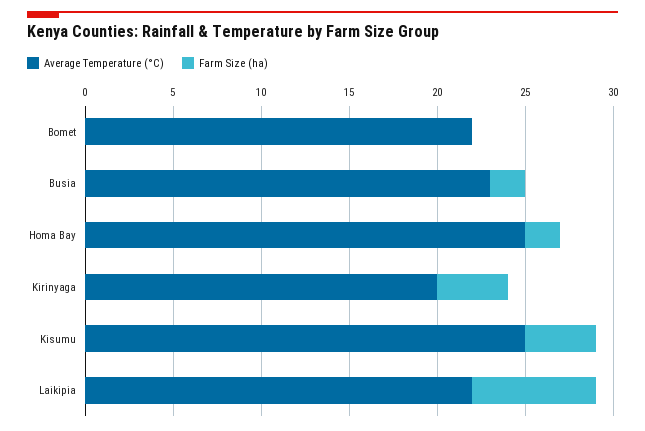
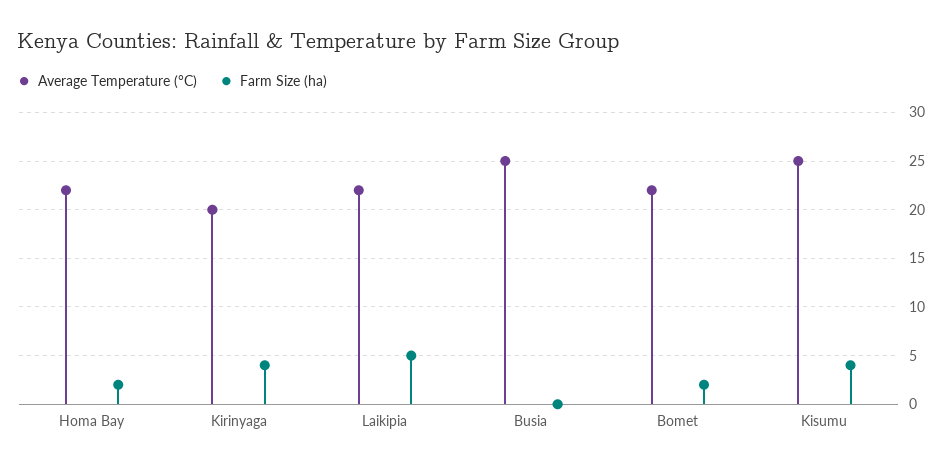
  {
    "Average Temperature (°C)": {
      "Bomet": 22,
-     "Busia": 23,
+     "Busia": 25,
-     "Homa Bay": 25,
+     "Homa Bay": 22,
      "Kirinyaga": 20,
      "Kisumu": 25,
      "Laikipia": 22
    },
    "Farm Size (ha)": {
-     "Bomet": 0,
+     "Bomet": 2,
-     "Busia": 2,
+     "Busia": 0,
      "Homa Bay": 2,
      "Kirinyaga": 4,
      "Kisumu": 4,
-     "Laikipia": 7
+     "Laikipia": 5
    }
  }

